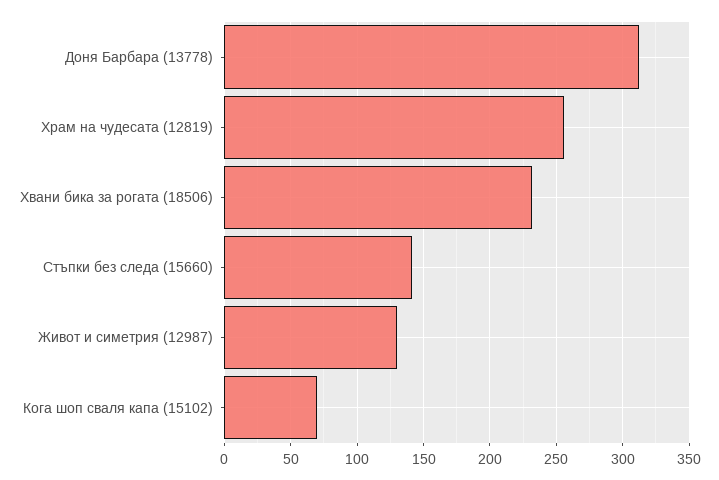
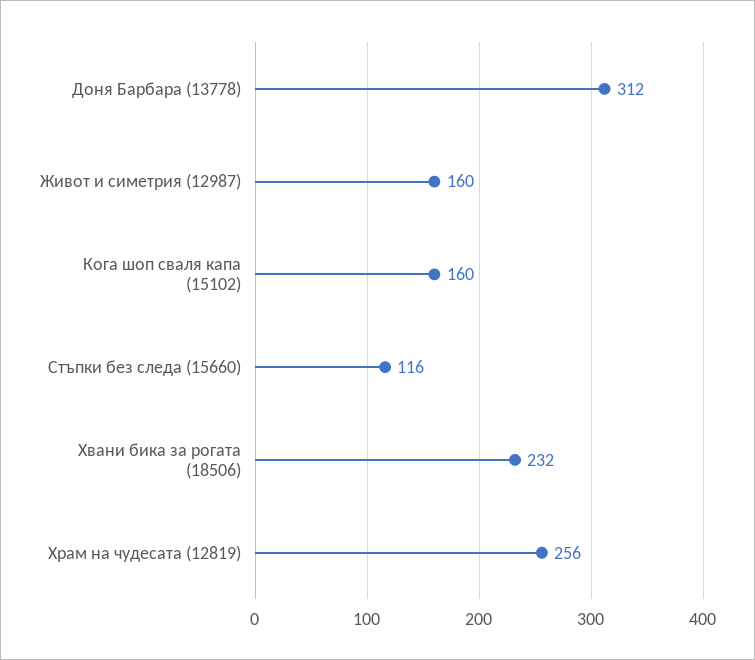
  {
    "Доня Барбара (13778)": 312,
    "Храм на чудесата (12819)": 256,
    "Хвани бика за рогата (18506)": 232,
-   "Стъпки без следа (15660)": 140,
+   "Стъпки без следа (15660)": 116,
-   "Живот и симетрия (12987)": 130,
+   "Живот и симетрия (12987)": 160,
-   "Кога шоп сваля капа (15102)": 70
+   "Кога шоп сваля капа (15102)": 160
  }

